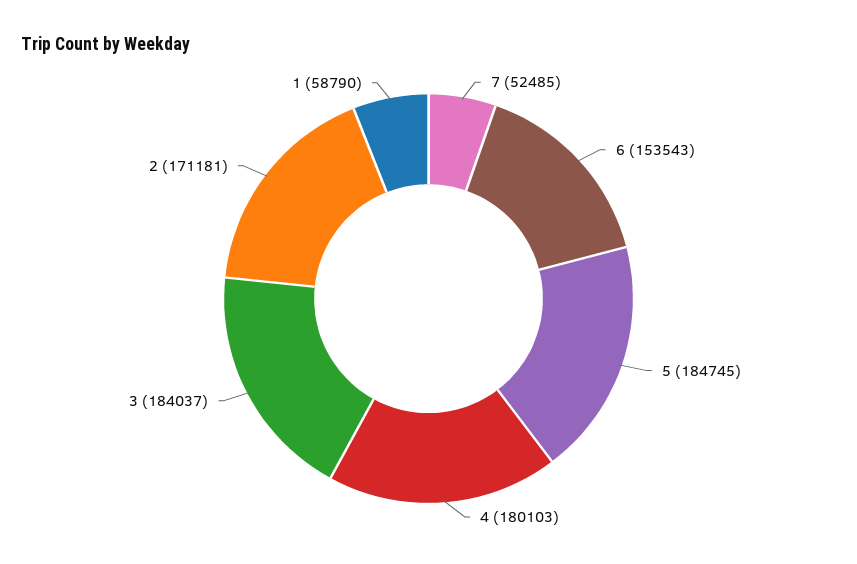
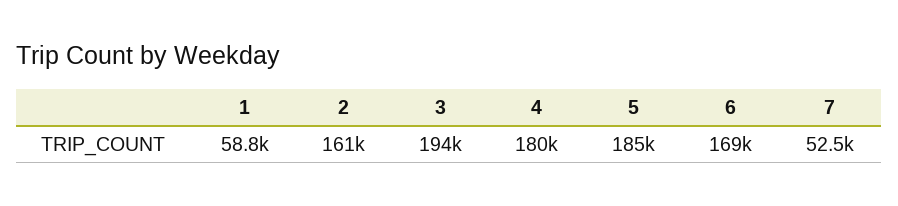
  {
    "7": 52485,
-   "6": 153543,
+   "6": 169000,
    "5": 184745,
    "4": 180103,
-   "3": 184037,
+   "3": 194000,
-   "2": 171181,
+   "2": 161000,
    "1": 58790
  }

